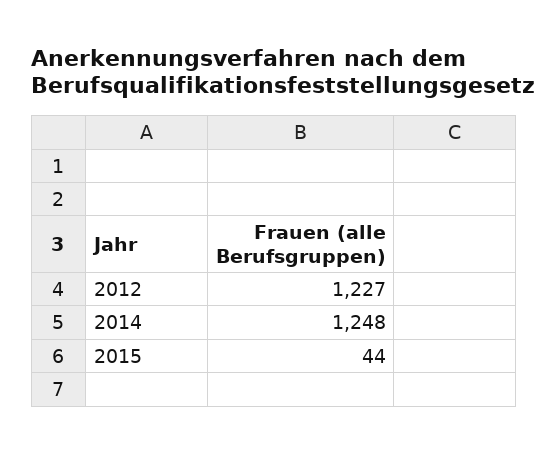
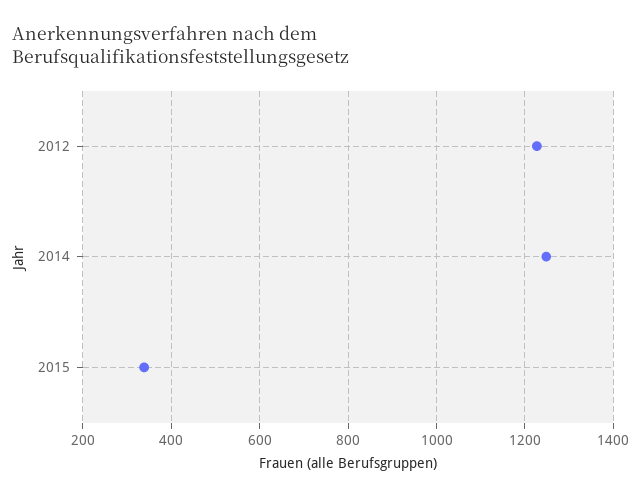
  {
    "2012": 1227,
    "2014": 1248,
-   "2015": 44
+   "2015": 340
  }

